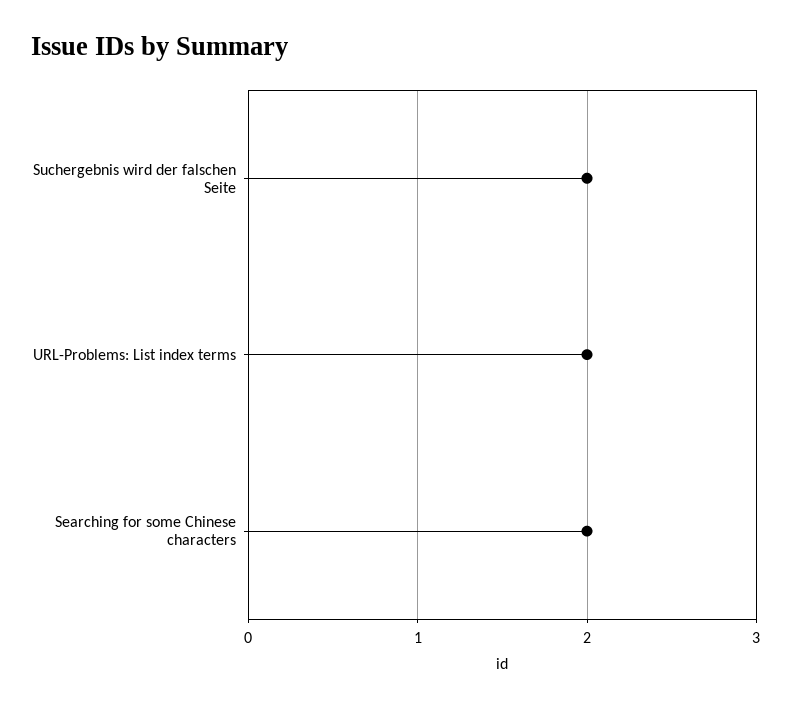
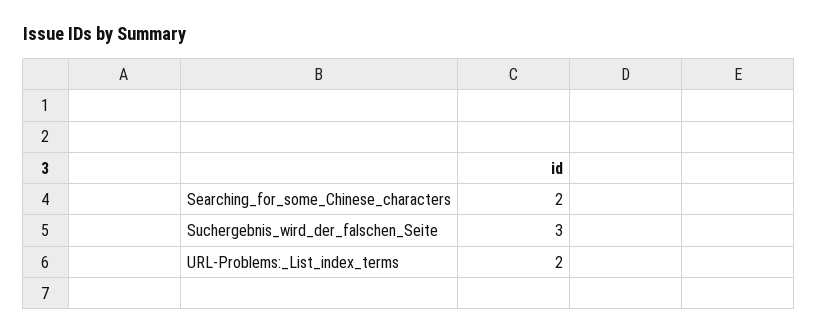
  {
-   "Suchergebnis wird der falschen Seite": 2,
+   "Suchergebnis wird der falschen Seite": 3,
    "URL-Problems: List index terms": 2,
    "Searching for some Chinese characters": 2
  }

